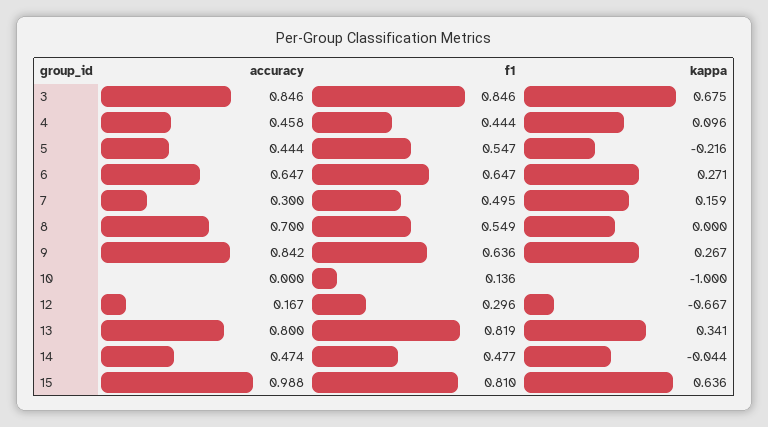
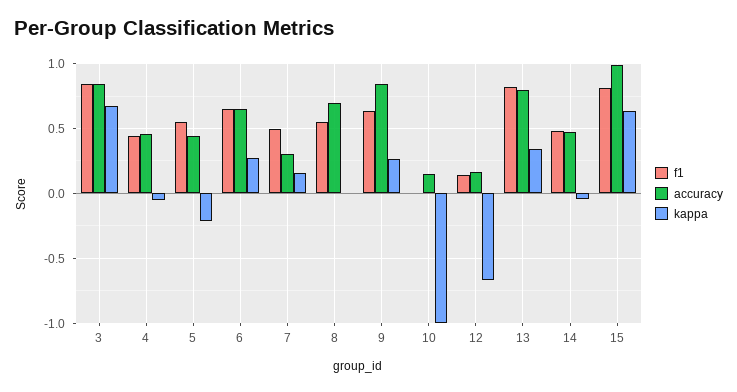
  {
    "accuracy": {
      "3": 0.846,
      "4": 0.458,
      "5": 0.444,
      "6": 0.647,
      "7": 0.3,
      "8": 0.7,
      "9": 0.842,
-     "10": 0,
+     "10": 0.15,
      "12": 0.167,
      "13": 0.8,
      "14": 0.474,
      "15": 0.988
    },
    "f1": {
      "3": 0.846,
      "4": 0.444,
      "5": 0.547,
      "6": 0.647,
      "7": 0.495,
      "8": 0.549,
      "9": 0.636,
-     "10": 0.136,
+     "10": 0,
-     "12": 0.296,
+     "12": 0.15,
      "13": 0.819,
      "14": 0.477,
      "15": 0.81
    },
    "kappa": {
      "3": 0.675,
-     "4": 0.096,
+     "4": -0.05,
      "5": -0.216,
      "6": 0.271,
      "7": 0.159,
      "8": 0,
      "9": 0.267,
      "10": -1,
      "12": -0.667,
      "13": 0.341,
      "14": -0.044,
      "15": 0.636
    }
  }

